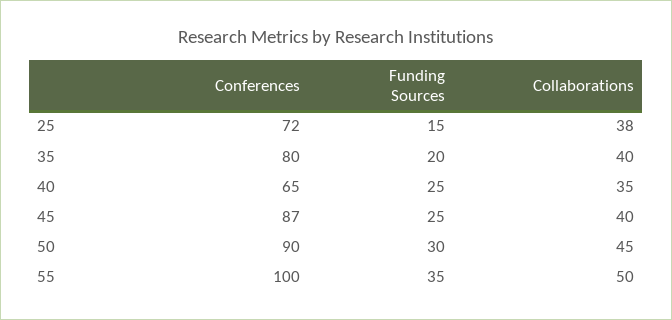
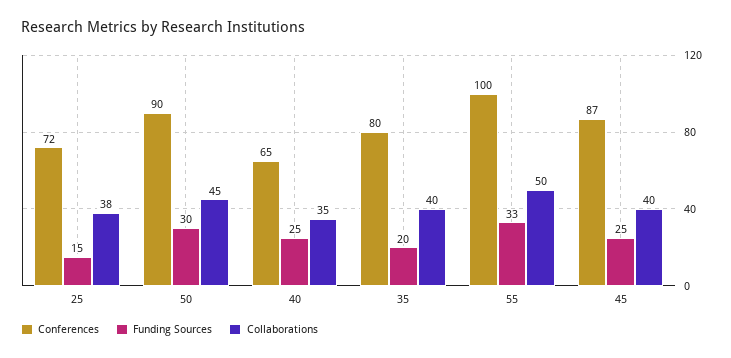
  {
    "Conferences": {
      "25": 72,
      "35": 80,
      "40": 65,
      "45": 87,
      "50": 90,
      "55": 100
    },
    "Funding Sources": {
      "25": 15,
      "35": 20,
      "40": 25,
      "45": 25,
      "50": 30,
-     "55": 35
+     "55": 33
    },
    "Collaborations": {
      "25": 38,
      "35": 40,
      "40": 35,
      "45": 40,
      "50": 45,
      "55": 50
    }
  }

